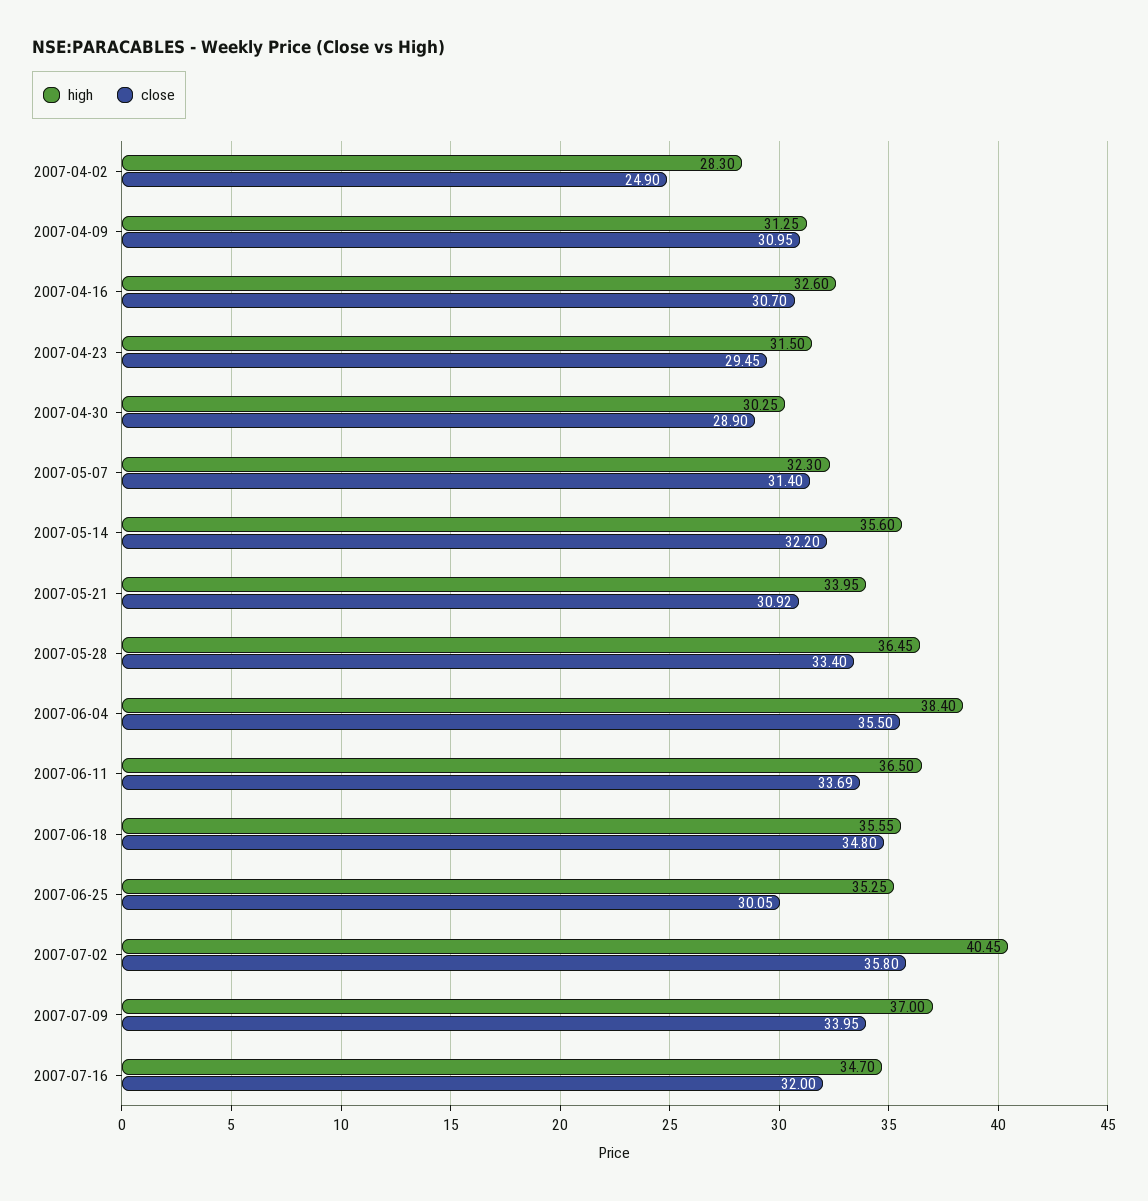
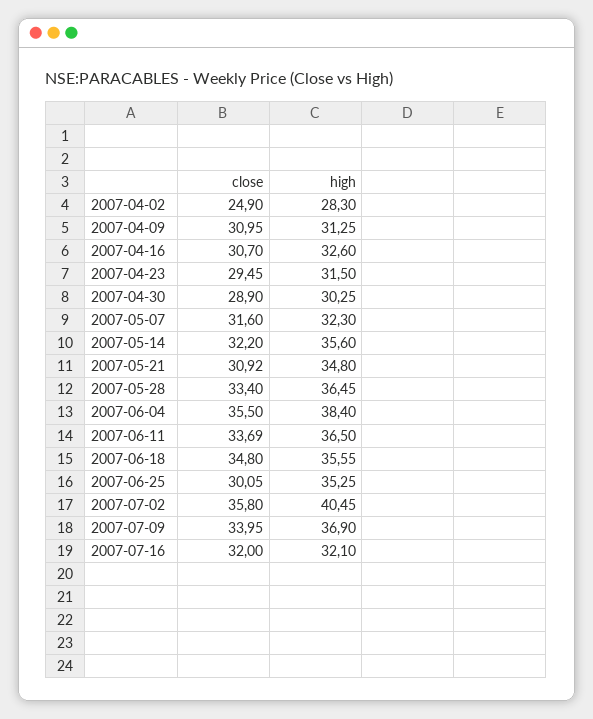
  {
    "high": {
      "2007-04-02": 28.3,
      "2007-04-09": 31.25,
      "2007-04-16": 32.6,
      "2007-04-23": 31.5,
      "2007-04-30": 30.25,
      "2007-05-07": 32.3,
      "2007-05-14": 35.6,
-     "2007-05-21": 33.95,
+     "2007-05-21": 34.8,
      "2007-05-28": 36.45,
      "2007-06-04": 38.4,
      "2007-06-11": 36.5,
      "2007-06-18": 35.55,
      "2007-06-25": 35.25,
      "2007-07-02": 40.45,
-     "2007-07-09": 37,
+     "2007-07-09": 36.9,
-     "2007-07-16": 34.7
+     "2007-07-16": 32.1
    },
    "close": {
      "2007-04-02": 24.9,
      "2007-04-09": 30.95,
      "2007-04-16": 30.7,
      "2007-04-23": 29.45,
      "2007-04-30": 28.9,
-     "2007-05-07": 31.4,
+     "2007-05-07": 31.6,
      "2007-05-14": 32.2,
      "2007-05-21": 30.92,
      "2007-05-28": 33.4,
      "2007-06-04": 35.5,
      "2007-06-11": 33.69,
      "2007-06-18": 34.8,
      "2007-06-25": 30.05,
      "2007-07-02": 35.8,
      "2007-07-09": 33.95,
      "2007-07-16": 32
    }
  }

